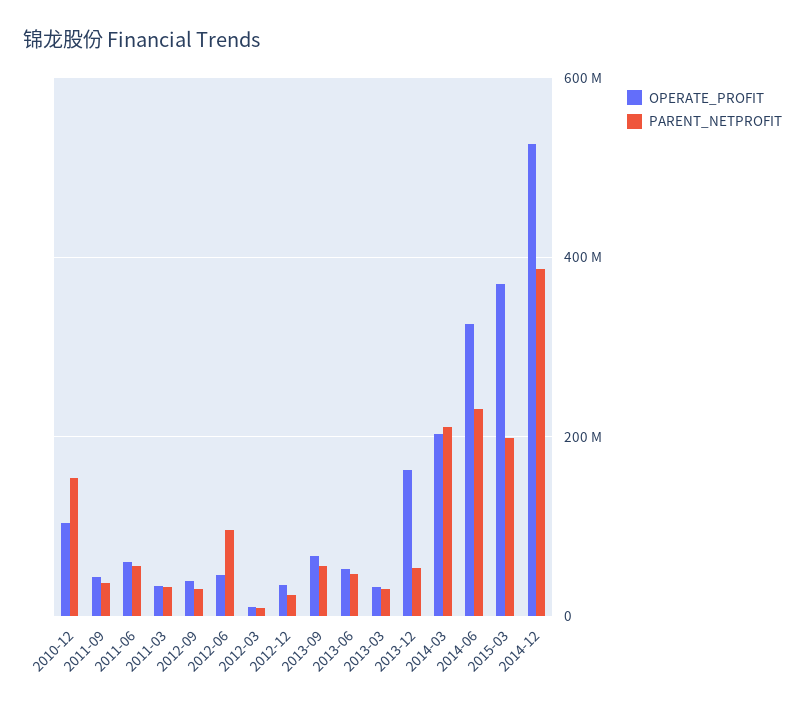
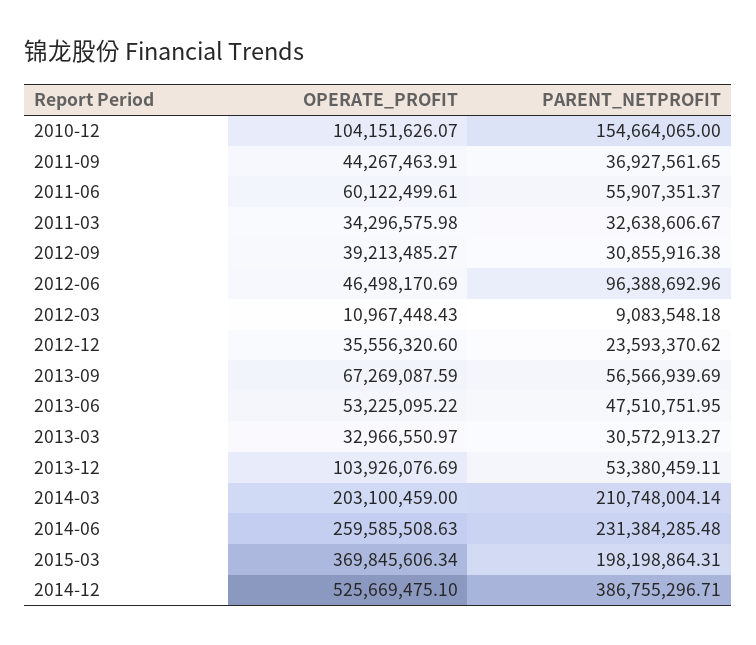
  {
    "OPERATE_PROFIT": {
      "2010-12": 104151626.07,
      "2011-09": 44267463.91,
      "2011-06": 60122499.61,
      "2011-03": 34296575.98,
      "2012-09": 39213485.27,
      "2012-06": 46498170.69,
      "2012-03": 10967448.43,
      "2012-12": 35556320.6,
      "2013-09": 67269087.59,
      "2013-06": 53225095.22,
      "2013-03": 32966550.97,
-     "2013-12": 160000000,
+     "2013-12": 103926076.69,
      "2014-03": 203100459,
-     "2014-06": 320000000,
+     "2014-06": 259585508.63,
      "2015-03": 369845606.34,
      "2014-12": 525669475.1
    },
    "PARENT_NETPROFIT": {
      "2010-12": 154664065,
      "2011-09": 36927561.65,
      "2011-06": 55907351.37,
      "2011-03": 32638606.67,
      "2012-09": 30855916.38,
      "2012-06": 96388692.96,
      "2012-03": 9083548.18,
      "2012-12": 23593370.62,
      "2013-09": 56566939.69,
      "2013-06": 47510751.95,
      "2013-03": 30572913.27,
      "2013-12": 53380459.11,
      "2014-03": 210748004.14,
      "2014-06": 231384285.48,
      "2015-03": 198198864.31,
      "2014-12": 386755296.71
    }
  }

